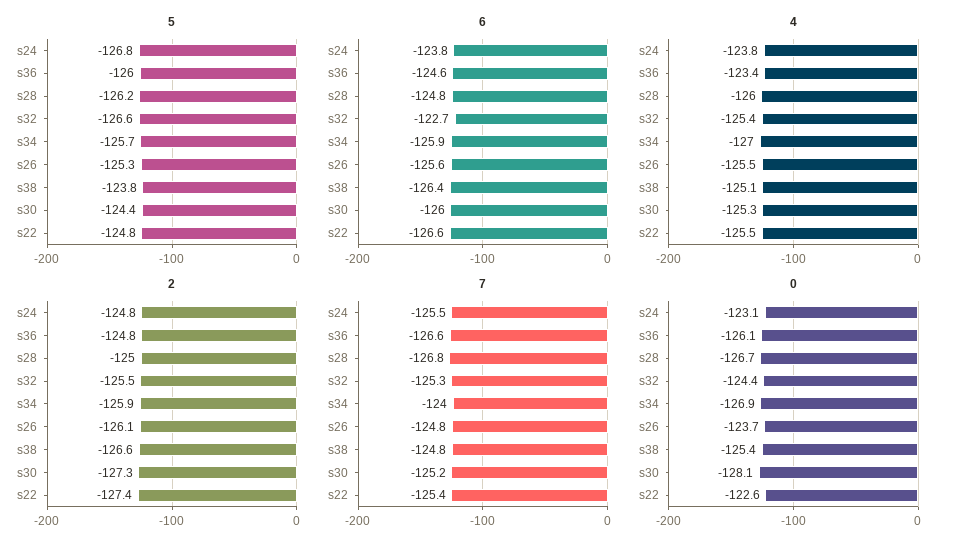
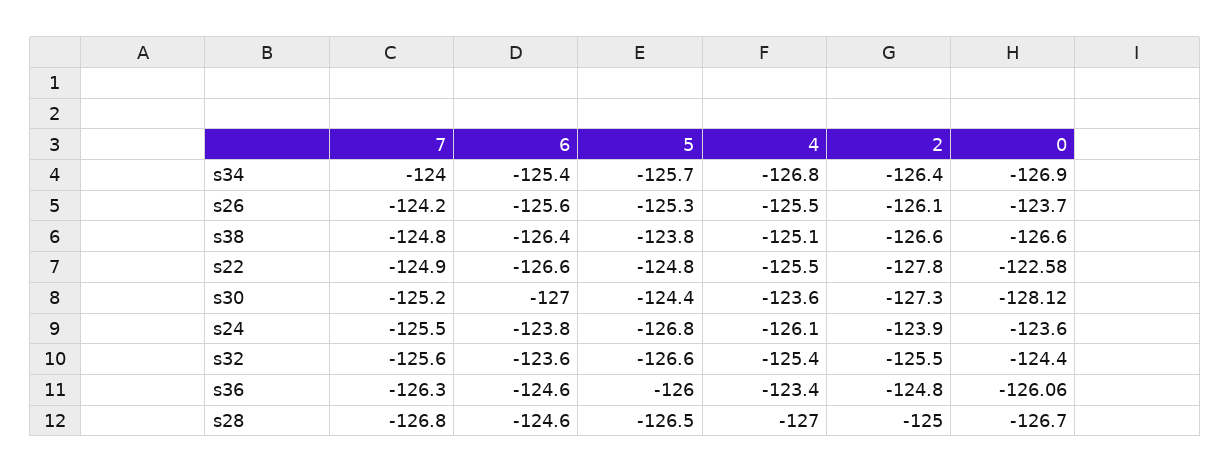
  {
    "5": {
      "s24": -126.8,
      "s36": -126,
-     "s28": -126.2,
+     "s28": -126.5,
      "s32": -126.6,
      "s34": -125.7,
      "s26": -125.3,
      "s38": -123.8,
      "s30": -124.4,
      "s22": -124.8
    },
    "6": {
      "s24": -123.8,
      "s36": -124.6,
-     "s28": -124.8,
+     "s28": -124.6,
-     "s32": -122.7,
+     "s32": -123.6,
-     "s34": -125.9,
+     "s34": -125.4,
      "s26": -125.6,
      "s38": -126.4,
-     "s30": -126,
+     "s30": -127,
      "s22": -126.6
    },
    "4": {
-     "s24": -123.8,
+     "s24": -126.1,
      "s36": -123.4,
-     "s28": -126,
+     "s28": -127,
      "s32": -125.4,
-     "s34": -127,
+     "s34": -126.8,
      "s26": -125.5,
      "s38": -125.1,
-     "s30": -125.3,
+     "s30": -123.6,
      "s22": -125.5
    },
    "2": {
-     "s24": -124.8,
+     "s24": -123.9,
      "s36": -124.8,
      "s28": -125,
      "s32": -125.5,
-     "s34": -125.9,
+     "s34": -126.4,
      "s26": -126.1,
      "s38": -126.6,
      "s30": -127.3,
-     "s22": -127.4
+     "s22": -127.8
    },
    "7": {
      "s24": -125.5,
-     "s36": -126.6,
+     "s36": -126.3,
      "s28": -126.8,
-     "s32": -125.3,
+     "s32": -125.6,
      "s34": -124,
-     "s26": -124.8,
+     "s26": -124.2,
      "s38": -124.8,
      "s30": -125.2,
-     "s22": -125.4
+     "s22": -124.9
    },
    "0": {
-     "s24": -123.1,
+     "s24": -123.6,
      "s36": -126.06,
      "s28": -126.7,
      "s32": -124.4,
      "s34": -126.9,
      "s26": -123.7,
-     "s38": -125.4,
+     "s38": -126.6,
      "s30": -128.12,
      "s22": -122.58
    }
  }

